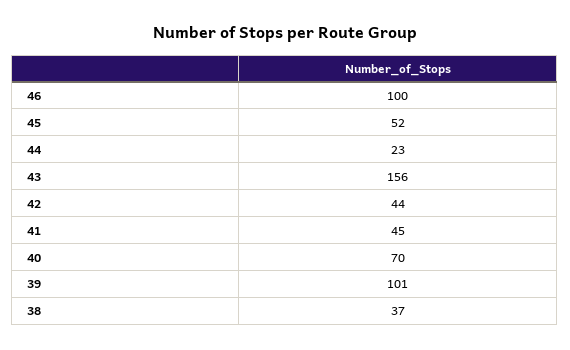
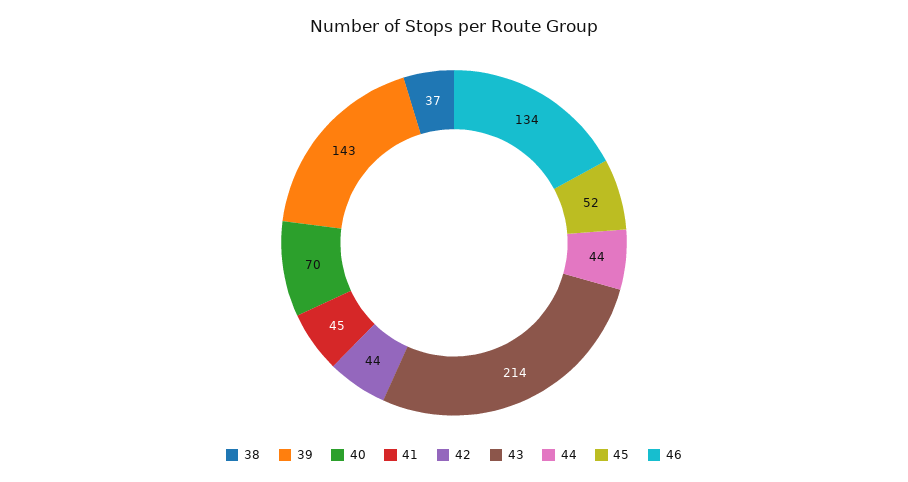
  {
-   "46": 100,
+   "46": 134,
    "45": 52,
-   "44": 23,
+   "44": 44,
-   "43": 156,
+   "43": 214,
    "42": 44,
    "41": 45,
    "40": 70,
-   "39": 101,
+   "39": 143,
    "38": 37
  }

